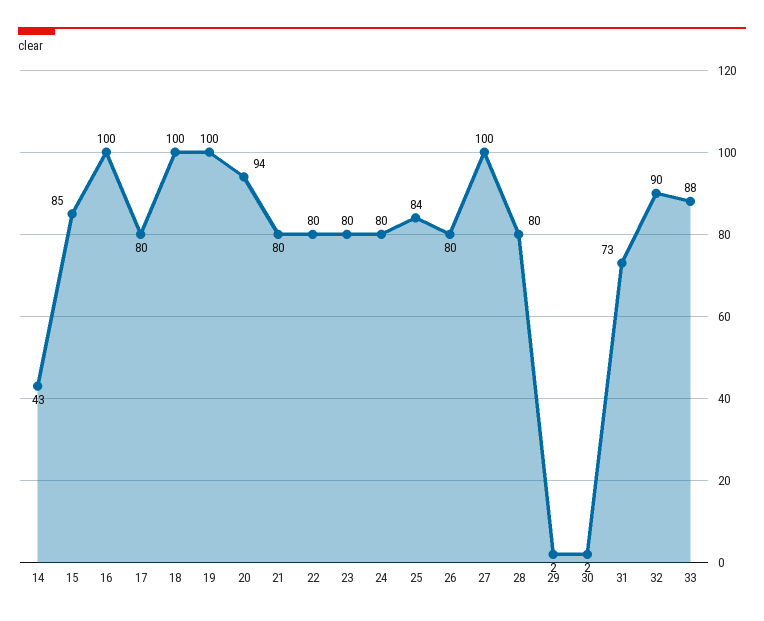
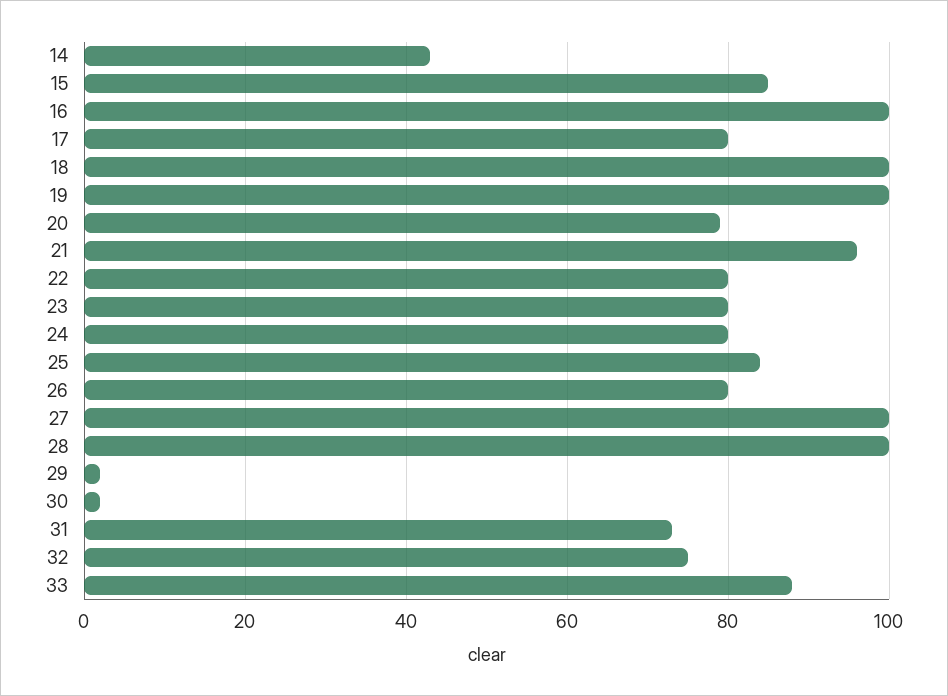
  {
    "14": 43,
    "15": 85,
    "16": 100,
    "17": 80,
    "18": 100,
    "19": 100,
-   "20": 94,
+   "20": 80,
-   "21": 80,
+   "21": 95,
    "22": 80,
    "23": 80,
    "24": 80,
    "25": 84,
    "26": 80,
    "27": 100,
-   "28": 80,
+   "28": 100,
    "29": 2,
    "30": 2,
    "31": 73,
-   "32": 90,
+   "32": 75,
    "33": 88
  }

